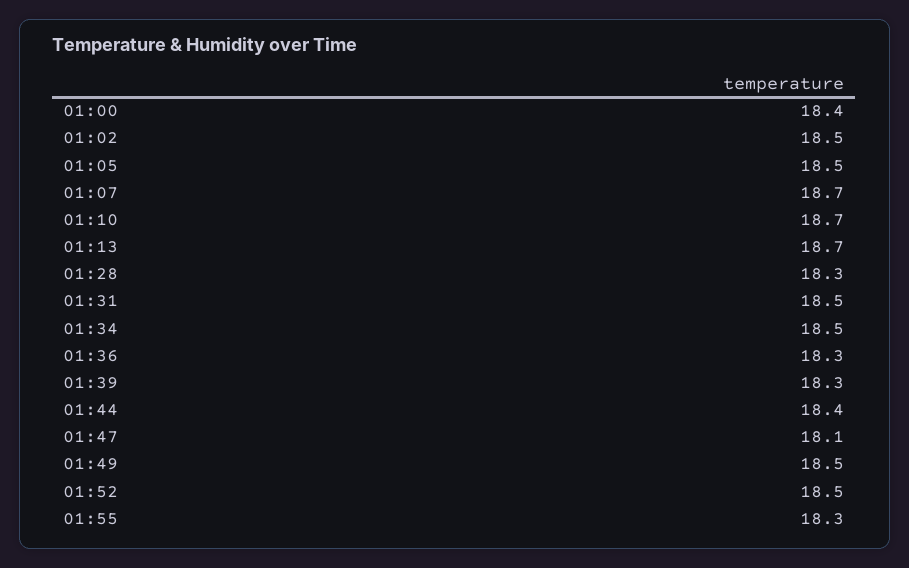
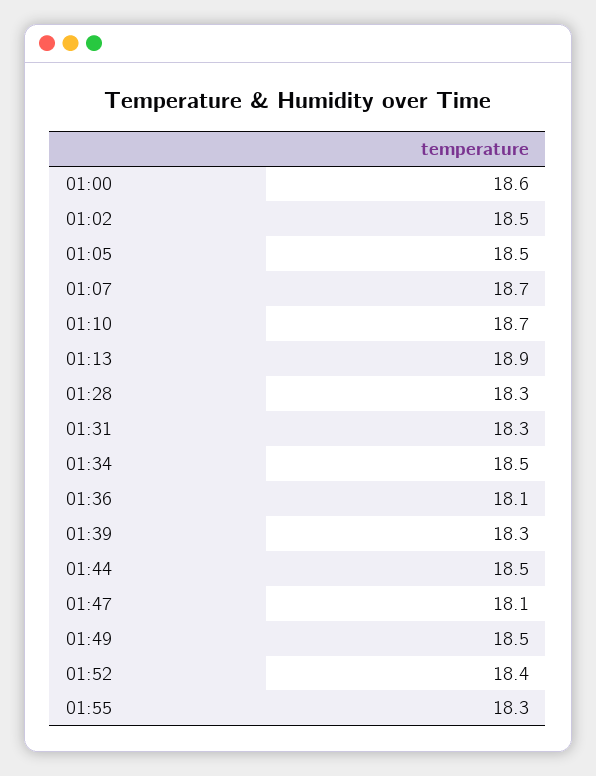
  {
-   "01:00": 18.4,
+   "01:00": 18.6,
    "01:02": 18.5,
    "01:05": 18.5,
    "01:07": 18.7,
    "01:10": 18.7,
-   "01:13": 18.7,
+   "01:13": 18.9,
    "01:28": 18.3,
-   "01:31": 18.5,
+   "01:31": 18.3,
    "01:34": 18.5,
-   "01:36": 18.3,
+   "01:36": 18.1,
    "01:39": 18.3,
-   "01:44": 18.4,
+   "01:44": 18.5,
    "01:47": 18.1,
    "01:49": 18.5,
-   "01:52": 18.5,
+   "01:52": 18.4,
    "01:55": 18.3
  }

